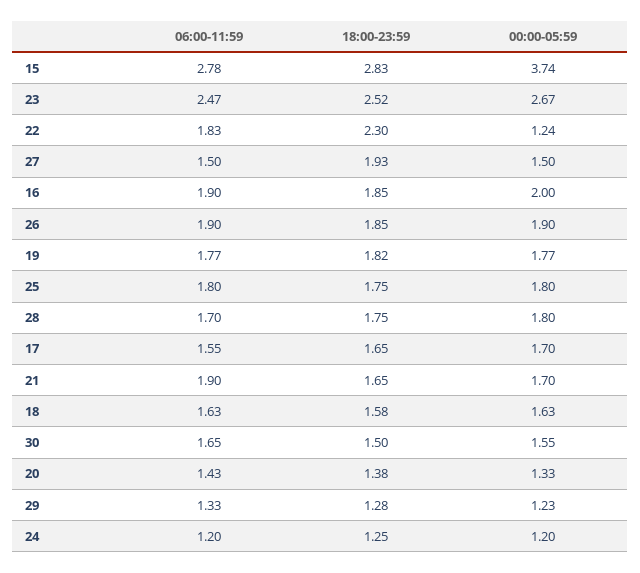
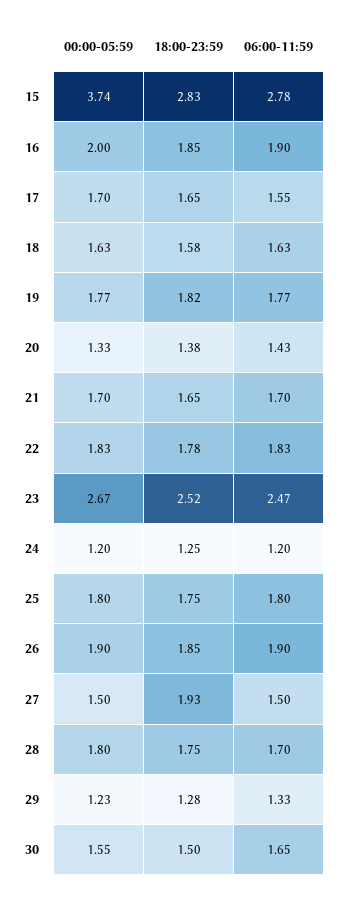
  {
    "06:00-11:59": {
      "15": 2.78,
      "23": 2.47,
      "22": 1.83,
      "27": 1.5,
      "16": 1.9,
      "26": 1.9,
      "19": 1.77,
      "25": 1.8,
      "28": 1.7,
      "17": 1.55,
-     "21": 1.9,
+     "21": 1.7,
      "18": 1.63,
      "30": 1.65,
      "20": 1.43,
      "29": 1.33,
      "24": 1.2
    },
    "18:00-23:59": {
      "15": 2.83,
      "23": 2.52,
-     "22": 2.3,
+     "22": 1.78,
      "27": 1.93,
      "16": 1.85,
      "26": 1.85,
      "19": 1.82,
      "25": 1.75,
      "28": 1.75,
      "17": 1.65,
      "21": 1.65,
      "18": 1.58,
      "30": 1.5,
      "20": 1.38,
      "29": 1.28,
      "24": 1.25
    },
    "00:00-05:59": {
      "15": 3.74,
      "23": 2.67,
-     "22": 1.24,
+     "22": 1.83,
      "27": 1.5,
      "16": 2,
      "26": 1.9,
      "19": 1.77,
      "25": 1.8,
      "28": 1.8,
      "17": 1.7,
      "21": 1.7,
      "18": 1.63,
      "30": 1.55,
      "20": 1.33,
      "29": 1.23,
      "24": 1.2
    }
  }

